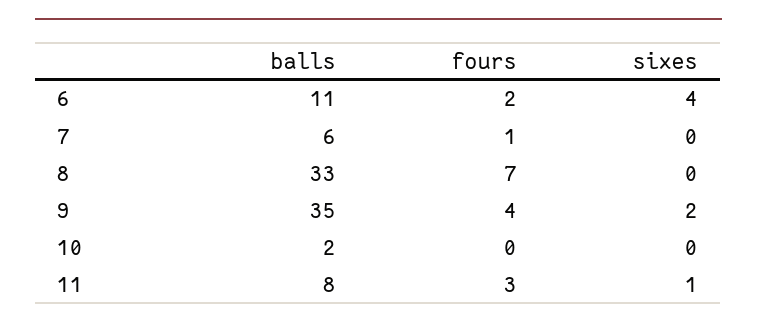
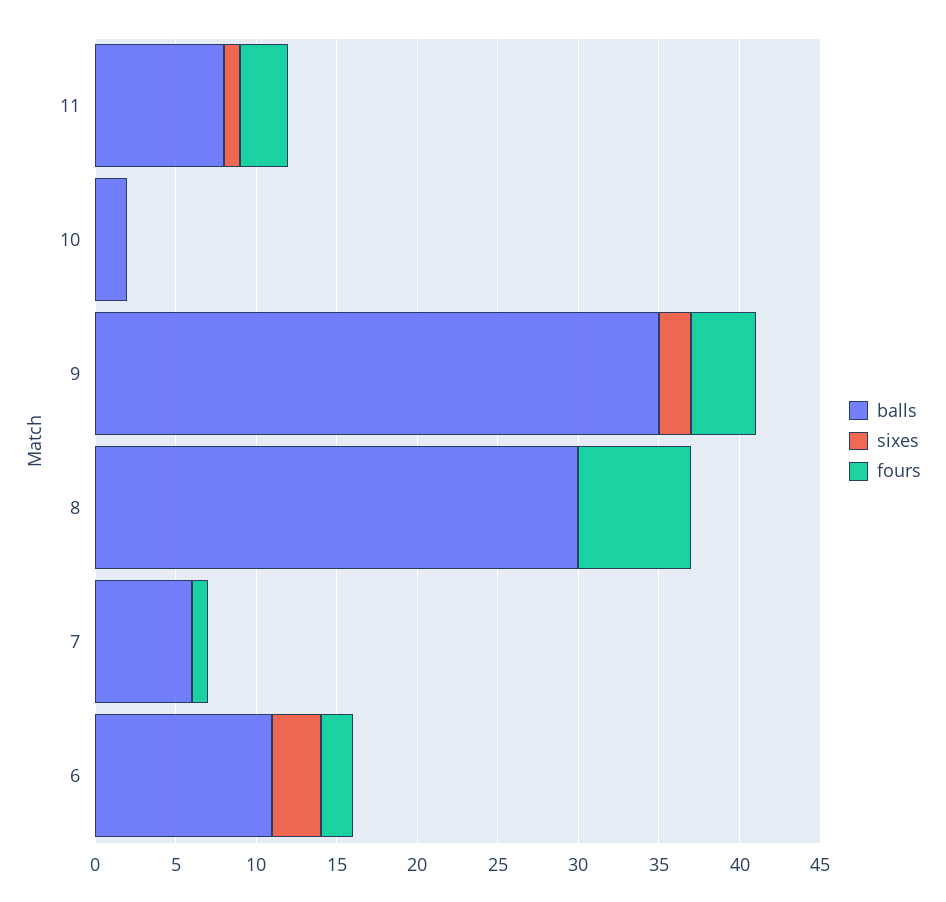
  {
    "balls": {
      "6": 11,
      "7": 6,
-     "8": 33,
+     "8": 30,
      "9": 35,
      "10": 2,
      "11": 8
    },
    "fours": {
      "6": 2,
      "7": 1,
      "8": 7,
      "9": 4,
      "10": 0,
      "11": 3
    },
    "sixes": {
-     "6": 4,
+     "6": 3,
      "7": 0,
      "8": 0,
      "9": 2,
      "10": 0,
      "11": 1
    }
  }

